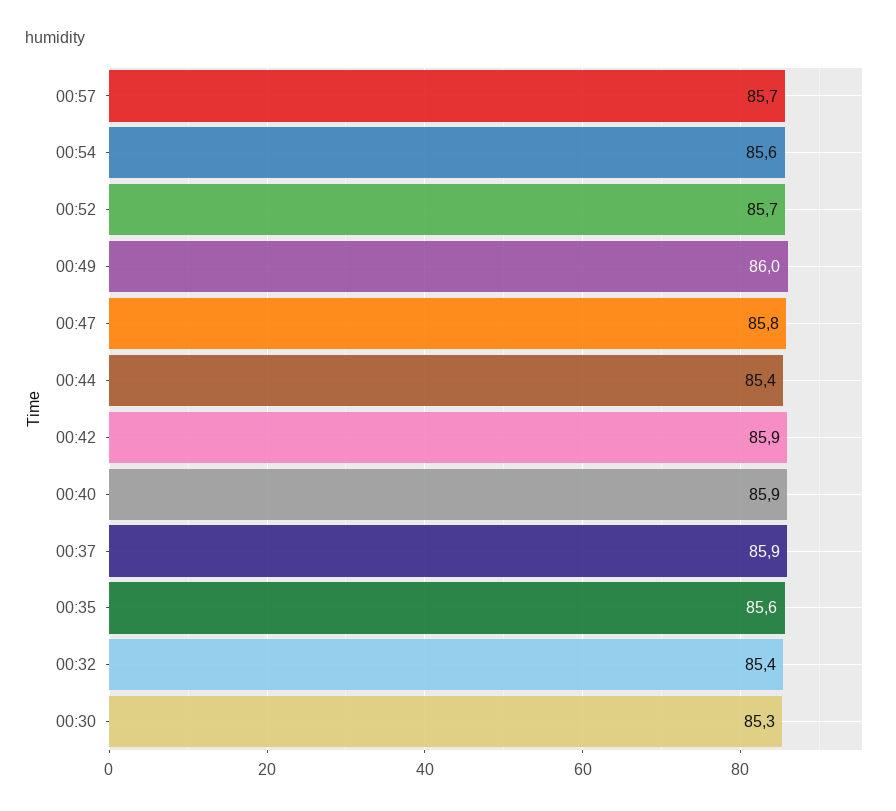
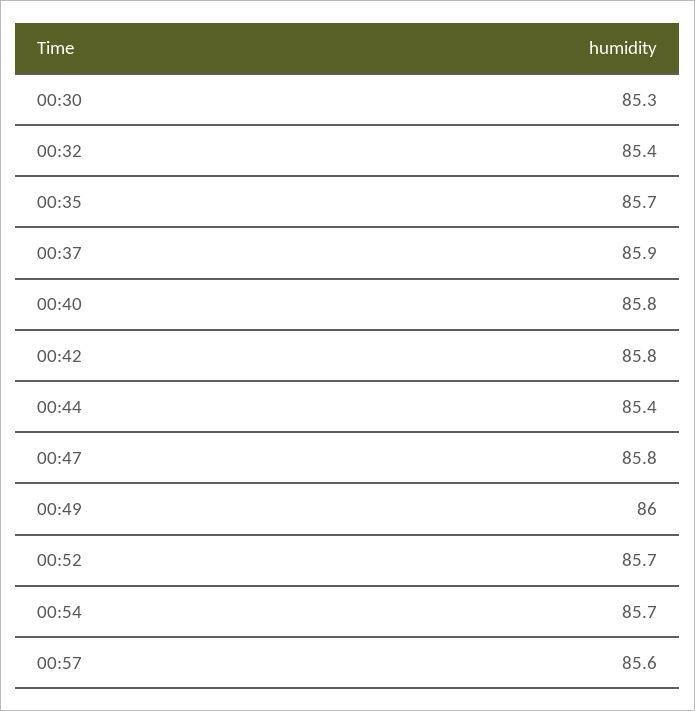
  {
-   "00:57": 85.7,
+   "00:57": 85.6,
-   "00:54": 85.6,
+   "00:54": 85.7,
    "00:52": 85.7,
    "00:49": 86,
    "00:47": 85.8,
    "00:44": 85.4,
-   "00:42": 85.9,
+   "00:42": 85.8,
-   "00:40": 85.9,
+   "00:40": 85.8,
    "00:37": 85.9,
-   "00:35": 85.6,
+   "00:35": 85.7,
    "00:32": 85.4,
    "00:30": 85.3
  }

